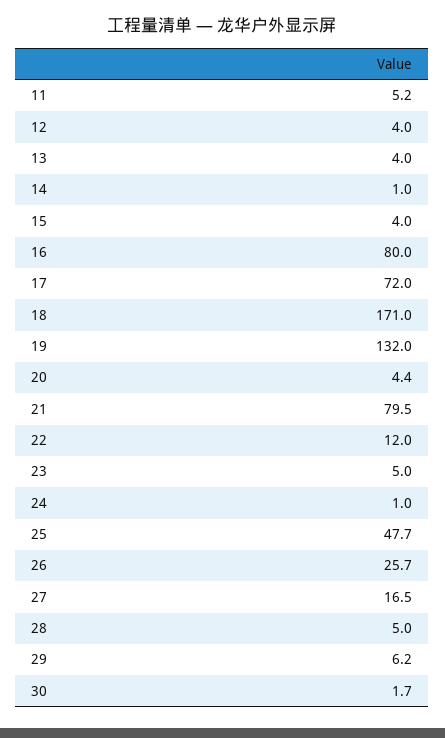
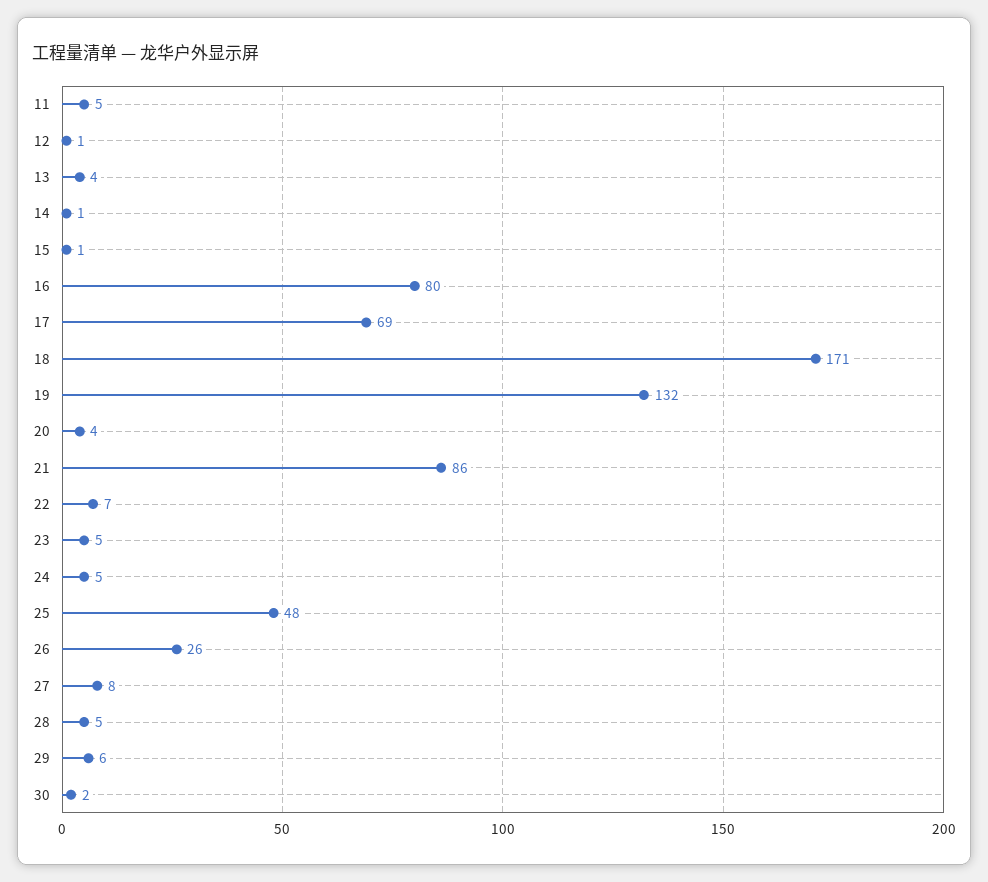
  {
    "11": 5.2,
-   "12": 4,
+   "12": 1,
    "13": 4,
    "14": 1,
-   "15": 4,
+   "15": 1,
    "16": 80,
-   "17": 72,
+   "17": 69,
    "18": 171,
    "19": 132,
    "20": 4.4,
-   "21": 79.5,
+   "21": 86,
-   "22": 12,
+   "22": 7,
    "23": 5,
-   "24": 1,
+   "24": 5,
    "25": 47.7,
    "26": 25.7,
-   "27": 16.5,
+   "27": 8,
    "28": 5,
    "29": 6.2,
    "30": 1.7
  }

